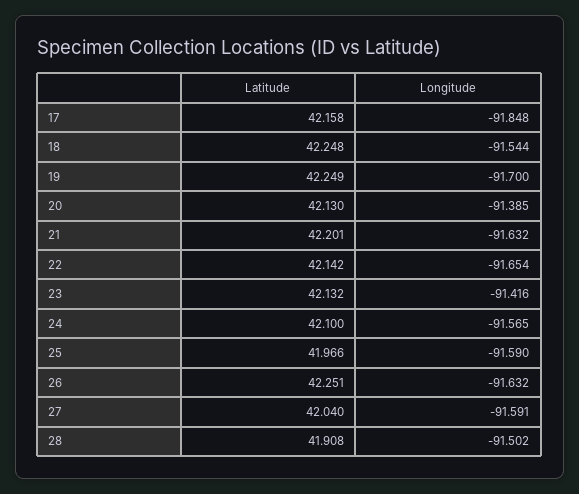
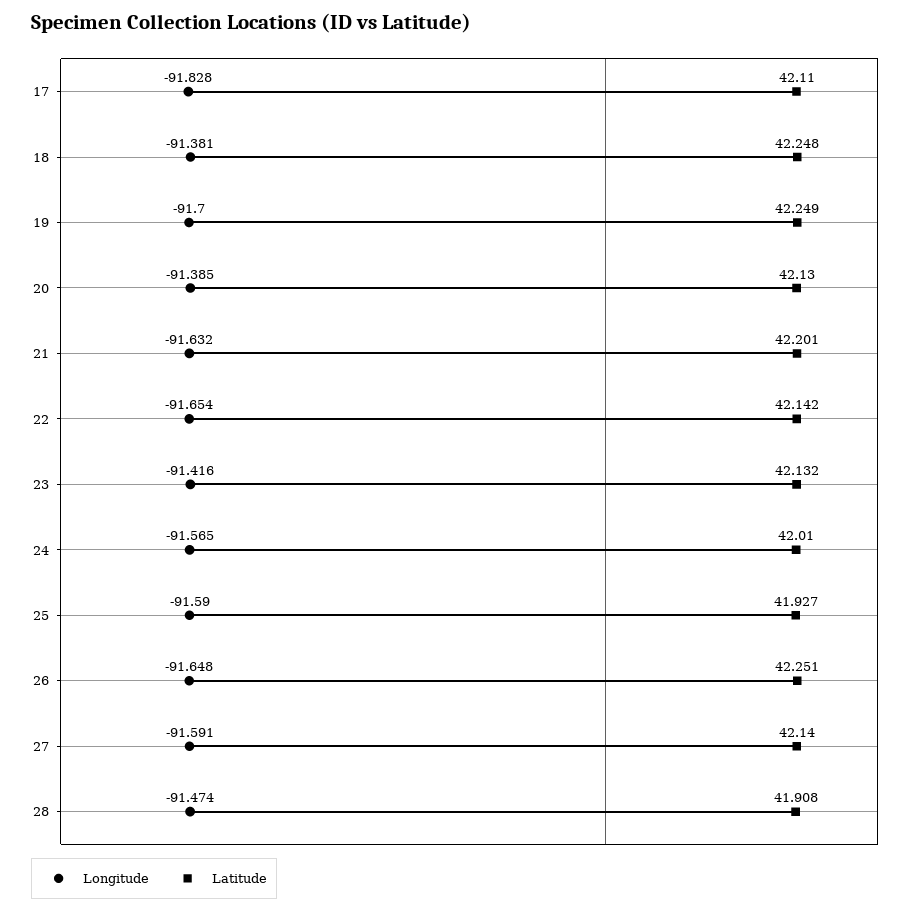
  {
    "Latitude": {
-     "17": 42.158,
+     "17": 42.11,
      "18": 42.248,
      "19": 42.249,
      "20": 42.13,
      "21": 42.201,
      "22": 42.142,
      "23": 42.132,
-     "24": 42.1,
+     "24": 42.01,
-     "25": 41.966,
+     "25": 41.927,
      "26": 42.251,
-     "27": 42.04,
+     "27": 42.14,
      "28": 41.908
    },
    "Longitude": {
-     "17": -91.848,
+     "17": -91.828,
-     "18": -91.544,
+     "18": -91.381,
      "19": -91.7,
      "20": -91.385,
      "21": -91.632,
      "22": -91.654,
      "23": -91.416,
      "24": -91.565,
      "25": -91.59,
-     "26": -91.632,
+     "26": -91.648,
      "27": -91.591,
-     "28": -91.502
+     "28": -91.474
    }
  }

